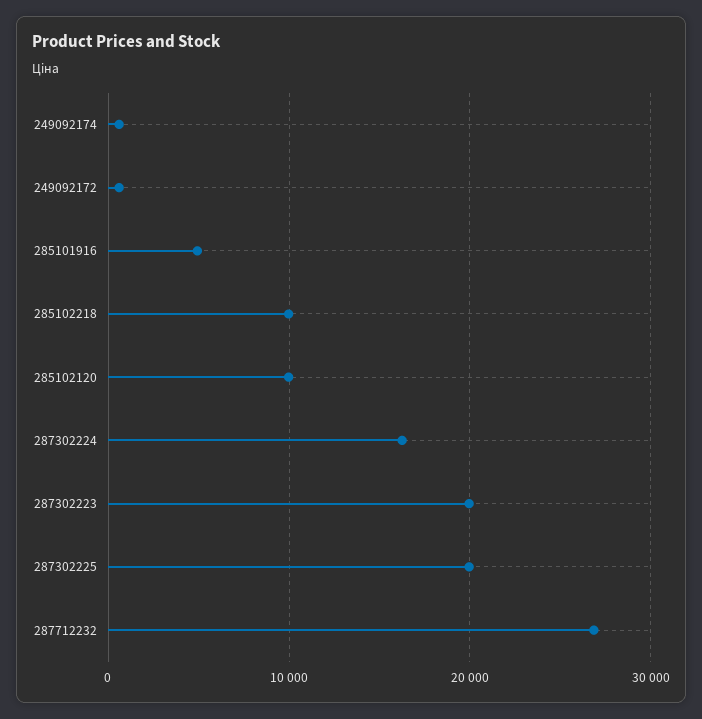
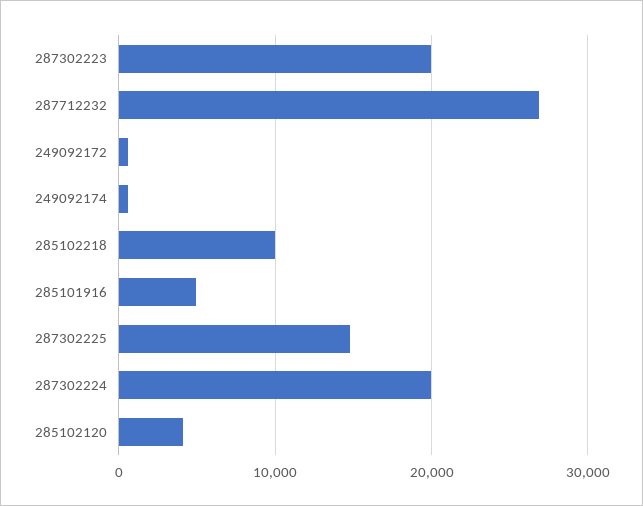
  {
    "249092174": 1000,
    "249092172": 1000,
    "285101916": 5000,
    "285102218": 10000,
-   "285102120": 10000,
+   "285102120": 4000,
-   "287302224": 16000,
+   "287302224": 20000,
    "287302223": 20000,
-   "287302225": 20000,
+   "287302225": 15000,
    "287712232": 27000
  }

